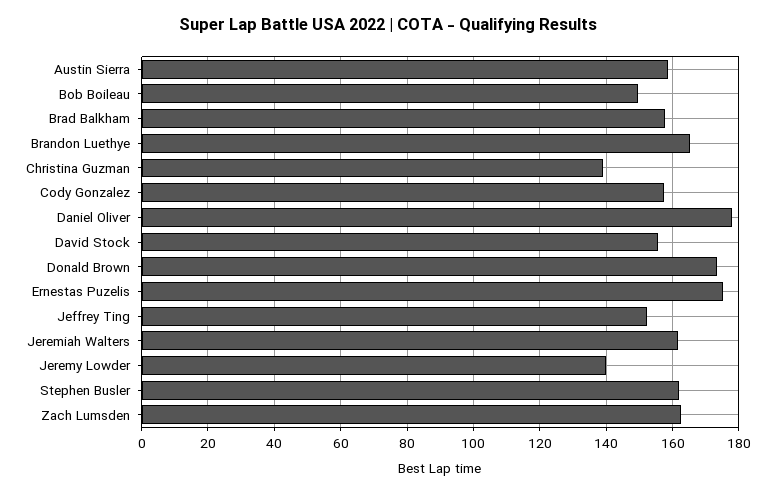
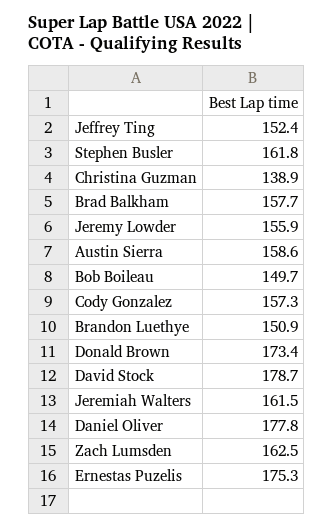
  {
    "Austin Sierra": 158.6,
    "Bob Boileau": 149.7,
    "Brad Balkham": 157.7,
-   "Brandon Luethye": 166,
+   "Brandon Luethye": 150.9,
    "Christina Guzman": 138.9,
    "Cody Gonzalez": 157.3,
    "Daniel Oliver": 177.8,
-   "David Stock": 156,
+   "David Stock": 178.7,
    "Donald Brown": 173.4,
    "Ernestas Puzelis": 175.3,
    "Jeffrey Ting": 152.4,
    "Jeremiah Walters": 161.5,
-   "Jeremy Lowder": 140,
+   "Jeremy Lowder": 155.9,
    "Stephen Busler": 161.8,
    "Zach Lumsden": 162.5
  }

